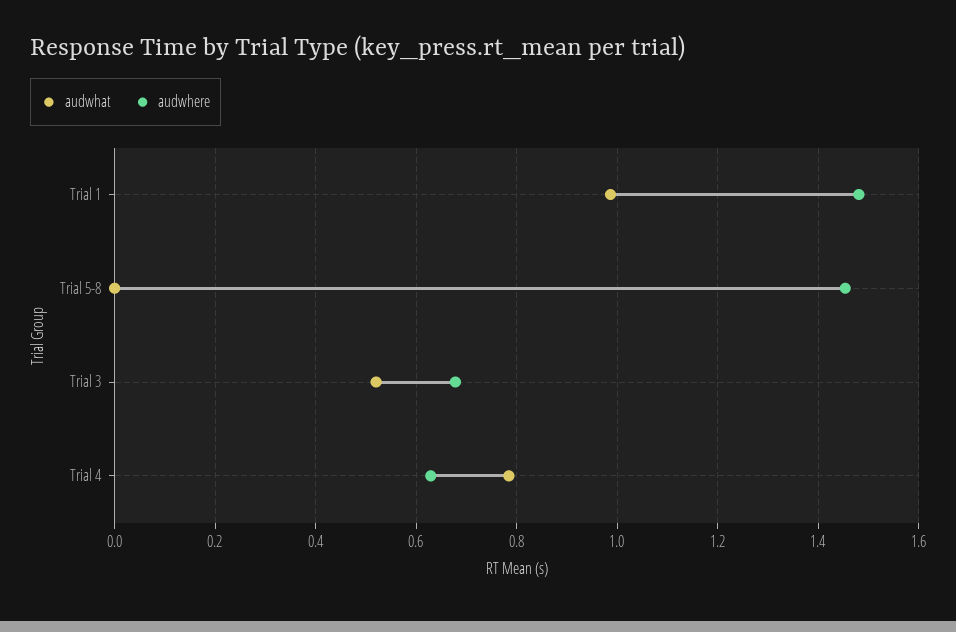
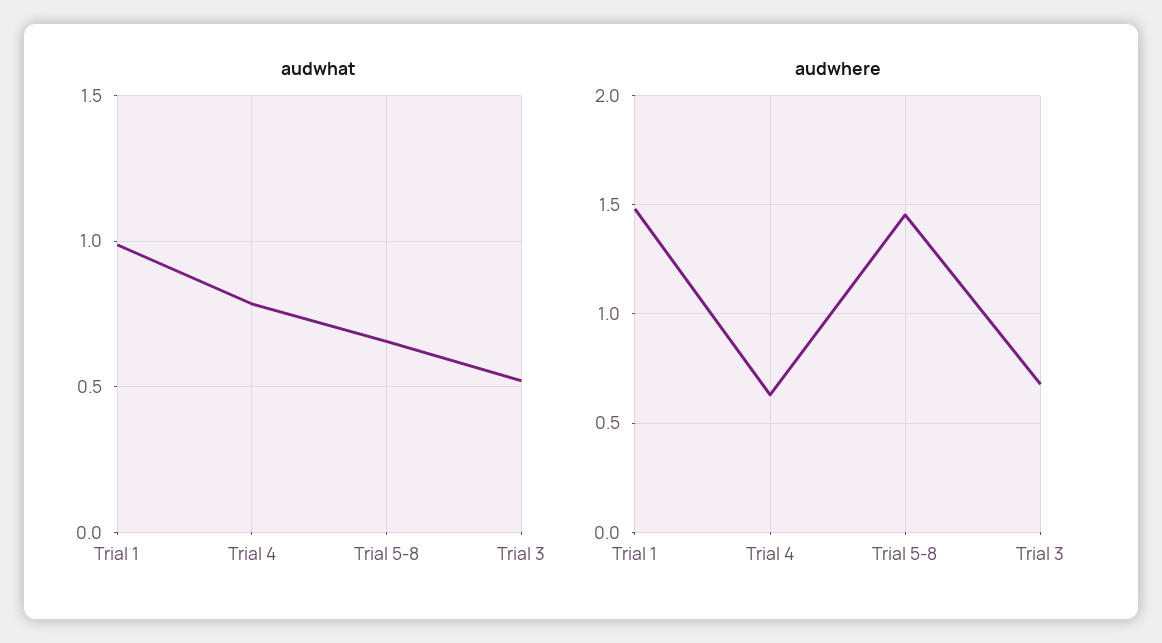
  {
    "audwhat": {
      "Trial 1": 0.98,
-     "Trial 5-8": 0,
+     "Trial 5-8": 0.65,
      "Trial 3": 0.52,
      "Trial 4": 0.78
    },
    "audwhere": {
      "Trial 1": 1.48,
      "Trial 5-8": 1.46,
      "Trial 3": 0.68,
      "Trial 4": 0.62
    }
  }

